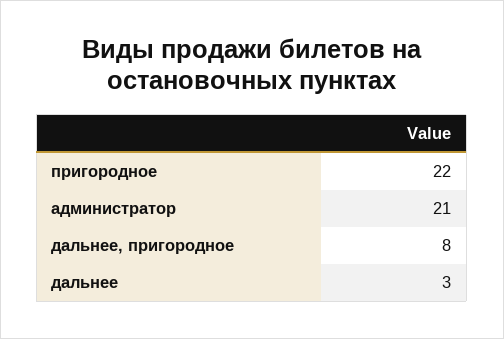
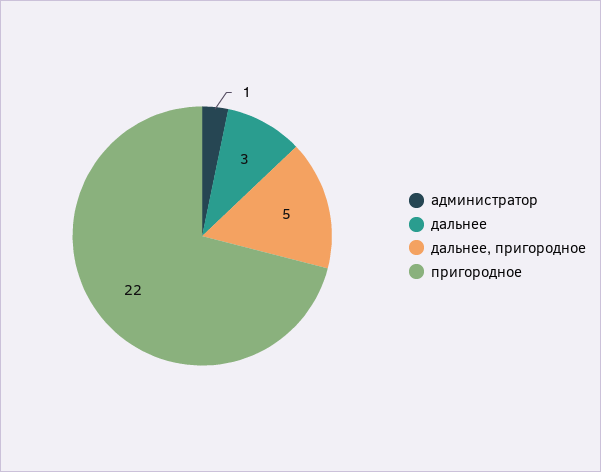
  {
    "пригородное": 22,
-   "администратор": 21,
+   "администратор": 1,
-   "дальнее, пригородное": 8,
+   "дальнее, пригородное": 5,
    "дальнее": 3
  }

